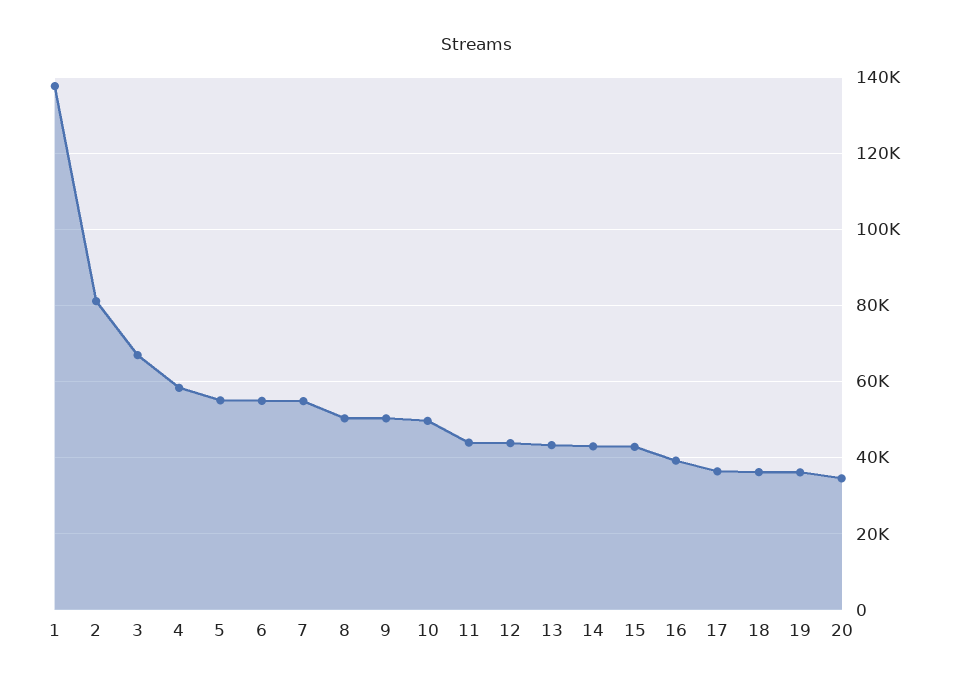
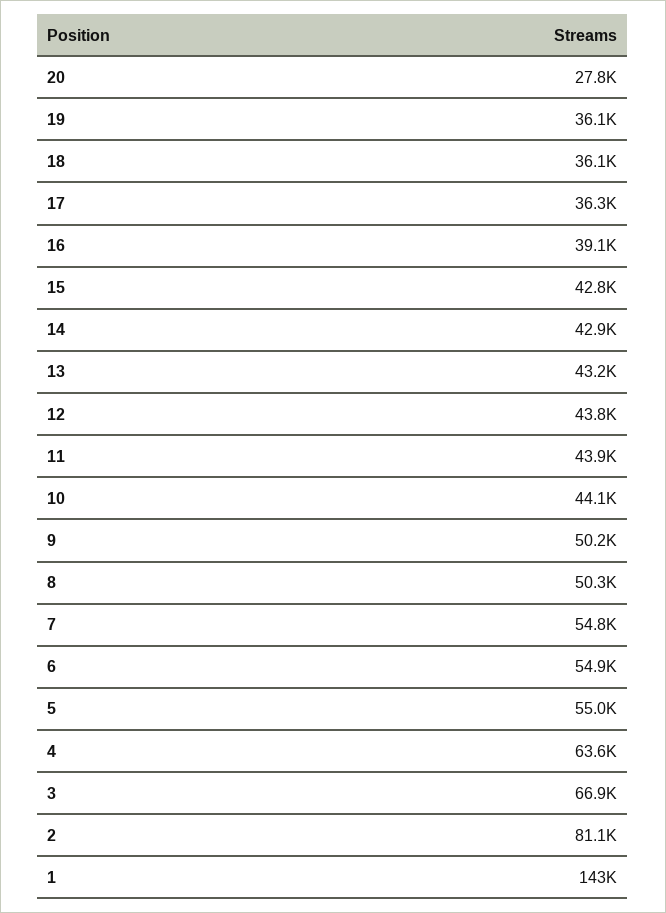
  {
-   "1": 138000,
+   "1": 143000,
    "2": 81100,
    "3": 66900,
-   "4": 58000,
+   "4": 63600,
    "5": 55000,
    "6": 54900,
    "7": 54800,
    "8": 50300,
    "9": 50200,
-   "10": 50000,
+   "10": 44100,
    "11": 43900,
    "12": 43800,
    "13": 43200,
    "14": 42900,
    "15": 42800,
    "16": 39100,
    "17": 36300,
    "18": 36100,
    "19": 36100,
-   "20": 34000
+   "20": 27800
  }

